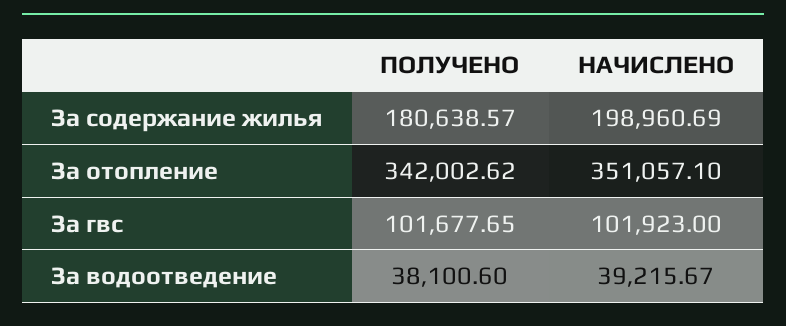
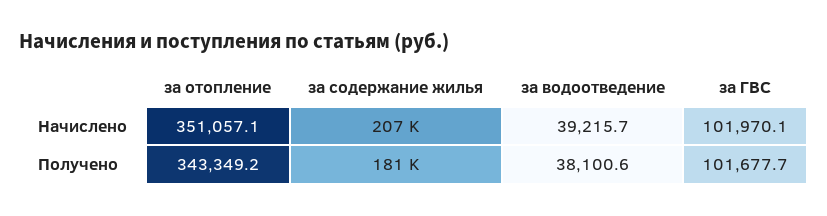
  {
    "ПОЛУЧЕНО": {
      "За содержание жилья": 180638.57,
-     "За отопление": 342002.62,
+     "За отопление": 343349.2,
      "За гвс": 101677.65,
      "За водоотведение": 38100.6
    },
    "НАЧИСЛЕНО": {
-     "За содержание жилья": 198960.69,
+     "За содержание жилья": 207000,
      "За отопление": 351057.1,
-     "За гвс": 101923,
+     "За гвс": 101970.1,
      "За водоотведение": 39215.67
    }
  }

